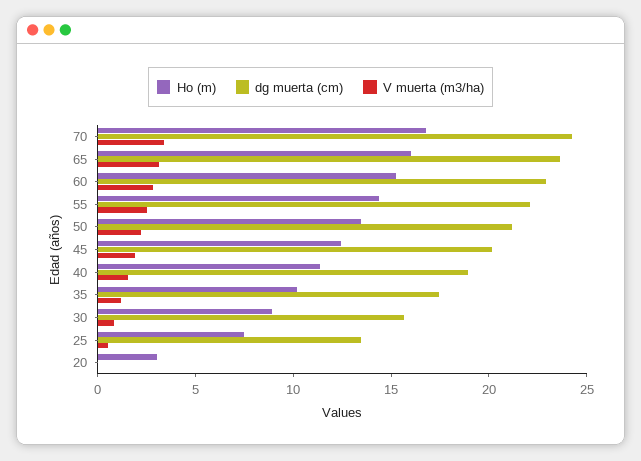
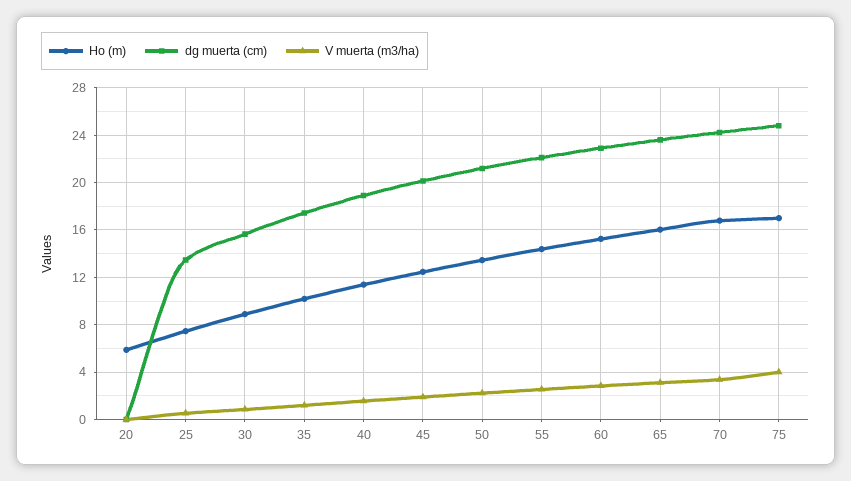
  {
    "Ho (m)": {
      "70": 17,
      "65": 16,
      "60": 15,
      "55": 14,
      "50": 13,
      "45": 12,
      "40": 11,
      "35": 10,
      "30": 9,
      "25": 7,
-     "20": 3
+     "20": 6,
+     "75": 17
    },
    "dg muerta (cm)": {
      "70": 24,
      "65": 24,
      "60": 23,
      "55": 22,
      "50": 21,
      "45": 20,
      "40": 19,
      "35": 17,
      "30": 16,
      "25": 13,
-     "20": 0
+     "20": 0,
+     "75": 25
    },
    "V muerta (m3/ha)": {
      "70": 3,
      "65": 3,
      "60": 3,
      "55": 3,
      "50": 2,
      "45": 2,
      "40": 2,
      "35": 1,
      "30": 1,
      "25": 1,
-     "20": 0
+     "20": 0,
+     "75": 4
    }
  }

